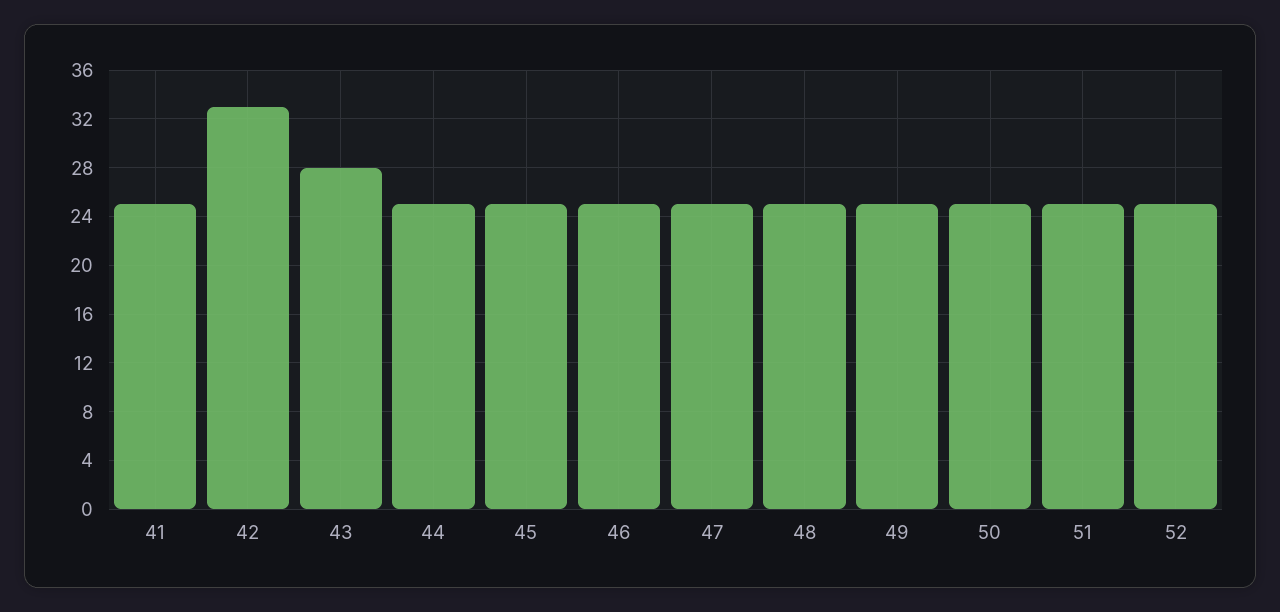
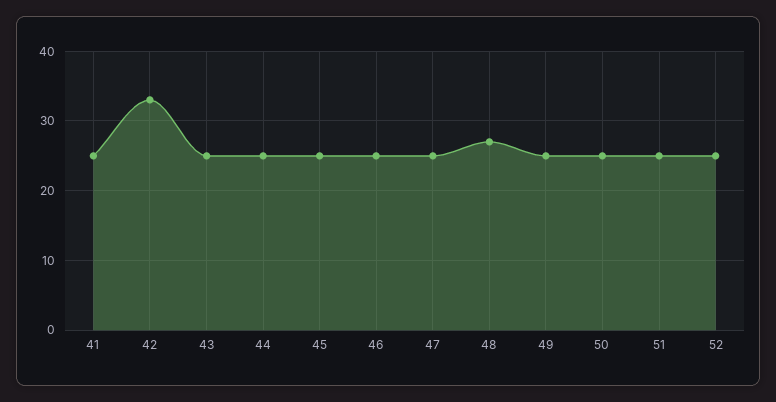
  {
    "41": 25,
    "42": 33,
-   "43": 28,
+   "43": 25,
    "44": 25,
    "45": 25,
    "46": 25,
    "47": 25,
-   "48": 25,
+   "48": 27,
    "49": 25,
    "50": 25,
    "51": 25,
    "52": 25
  }

